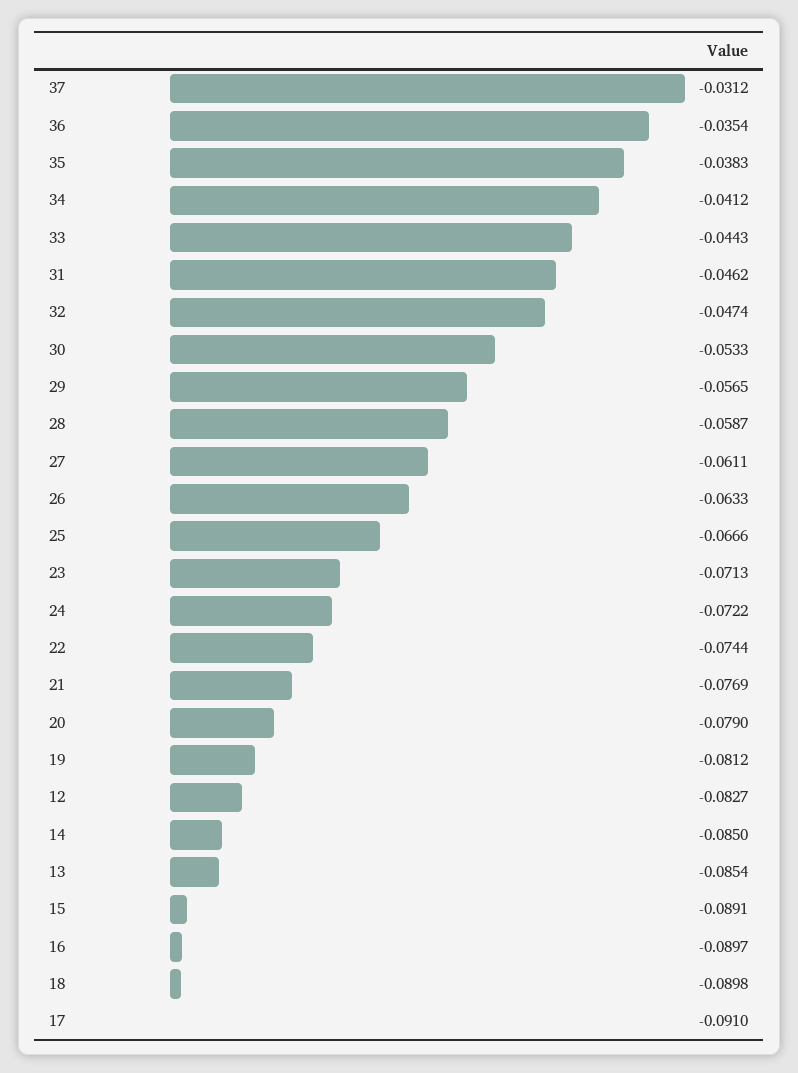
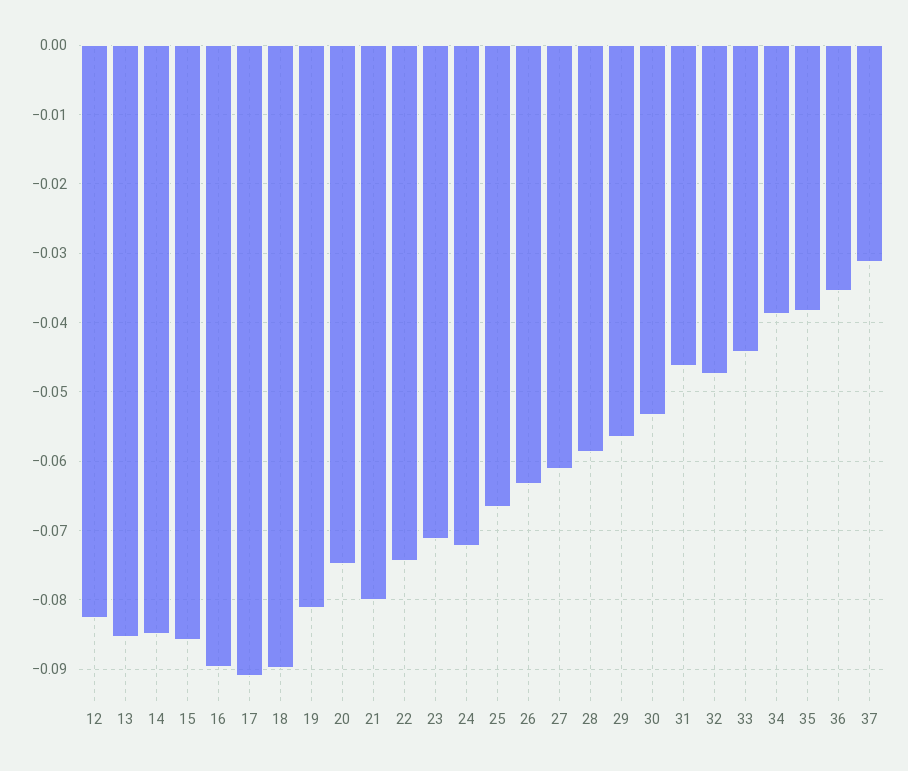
  {
    "37": -0.0312,
    "36": -0.0354,
    "35": -0.0383,
-   "34": -0.0412,
+   "34": -0.039,
    "33": -0.0443,
    "31": -0.0462,
    "32": -0.0474,
    "30": -0.0533,
    "29": -0.0565,
    "28": -0.0587,
    "27": -0.0611,
    "26": -0.0633,
    "25": -0.0666,
    "23": -0.0713,
    "24": -0.0722,
    "22": -0.0744,
-   "21": -0.0769,
+   "21": -0.08,
-   "20": -0.079,
+   "20": -0.075,
    "19": -0.0812,
    "12": -0.0827,
    "14": -0.085,
    "13": -0.0854,
-   "15": -0.0891,
+   "15": -0.086,
    "16": -0.0897,
    "18": -0.0898,
    "17": -0.091
  }

